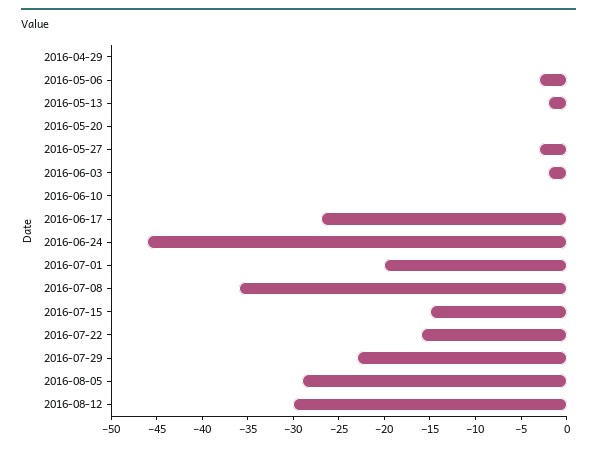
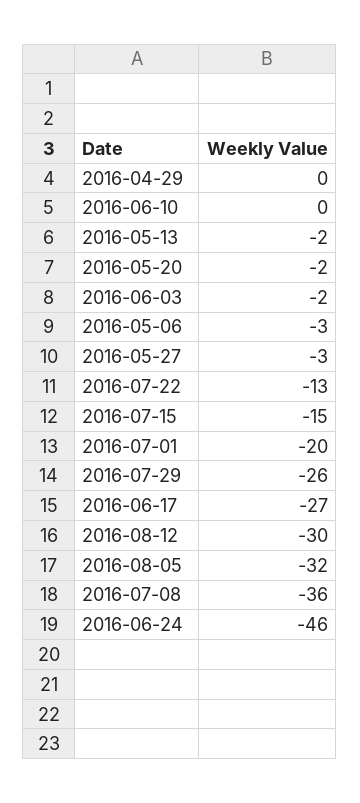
  {
    "2016-04-29": 0,
    "2016-05-06": -3,
    "2016-05-13": -2,
-   "2016-05-20": 0,
+   "2016-05-20": -2,
    "2016-05-27": -3,
    "2016-06-03": -2,
    "2016-06-10": 0,
    "2016-06-17": -27,
    "2016-06-24": -46,
    "2016-07-01": -20,
    "2016-07-08": -36,
    "2016-07-15": -15,
-   "2016-07-22": -16,
+   "2016-07-22": -13,
-   "2016-07-29": -23,
+   "2016-07-29": -26,
-   "2016-08-05": -29,
+   "2016-08-05": -32,
    "2016-08-12": -30
  }

